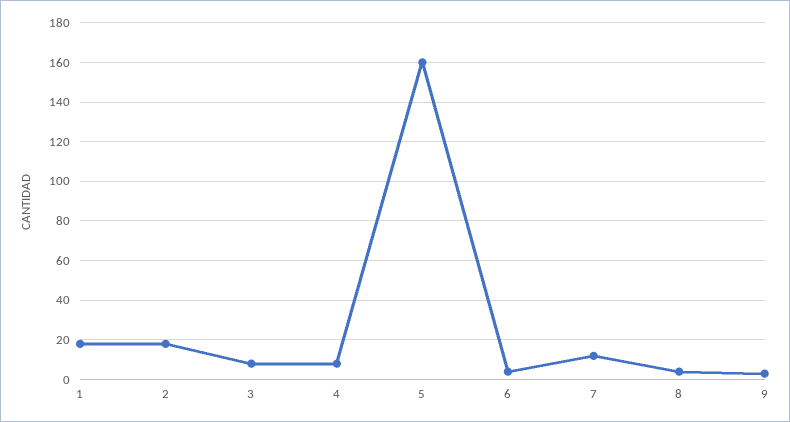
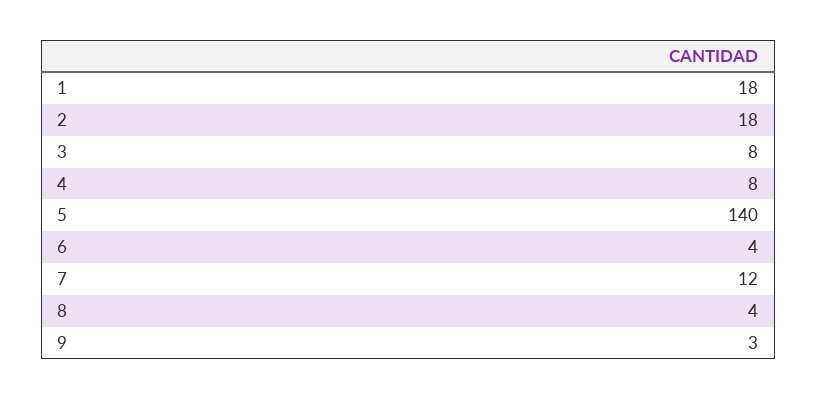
  {
    "1": 18,
    "2": 18,
    "3": 8,
    "4": 8,
-   "5": 160,
+   "5": 140,
    "6": 4,
    "7": 12,
    "8": 4,
    "9": 3
  }

